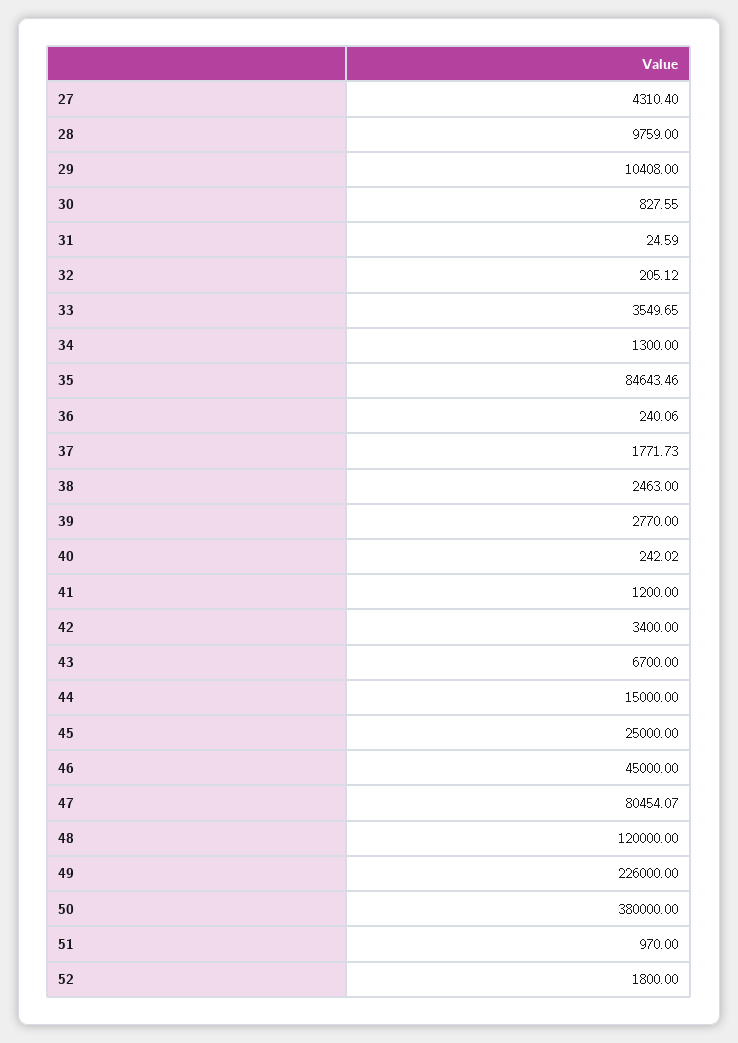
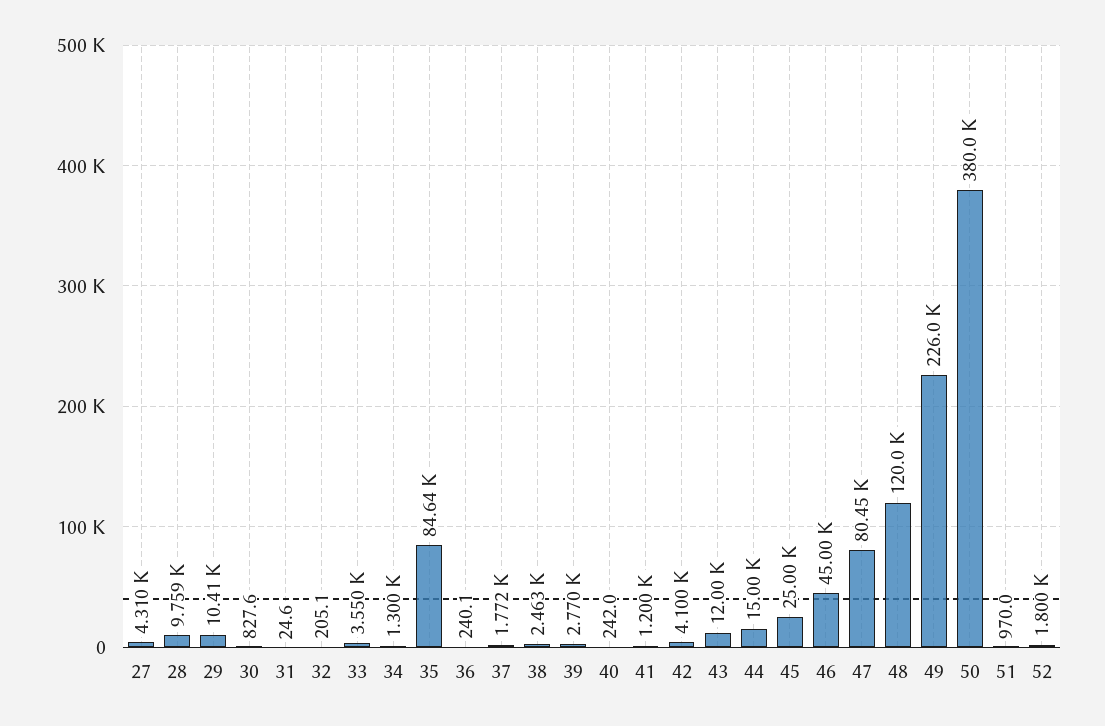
  {
    "27": 4310.4,
    "28": 9759,
    "29": 10408,
    "30": 827.55,
    "31": 24.59,
    "32": 205.12,
    "33": 3549.65,
    "34": 1300,
    "35": 84643.46,
    "36": 240.06,
    "37": 1771.73,
    "38": 2463,
    "39": 2770,
    "40": 242.02,
    "41": 1200,
-   "42": 3400,
+   "42": 4100,
-   "43": 6700,
+   "43": 12000,
    "44": 15000,
    "45": 25000,
    "46": 45000,
    "47": 80454.07,
    "48": 120000,
    "49": 226000,
    "50": 380000,
    "51": 970,
    "52": 1800
  }

